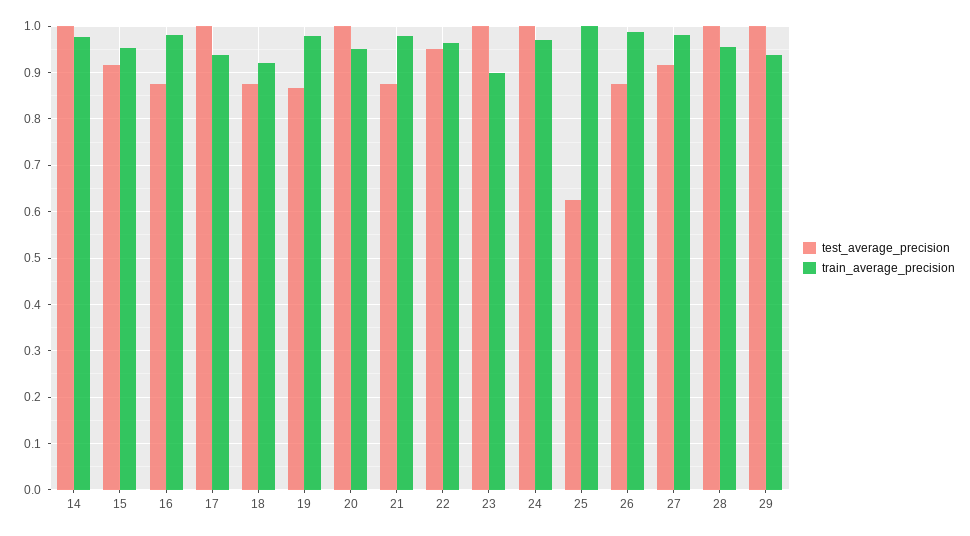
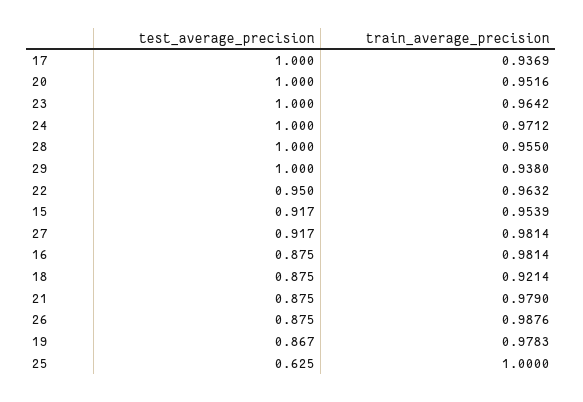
  {
    "test_average_precision": {
-     "14": 1,
      "15": 0.917,
      "16": 0.875,
      "17": 1,
      "18": 0.875,
      "19": 0.867,
      "20": 1,
      "21": 0.875,
      "22": 0.95,
      "23": 1,
      "24": 1,
      "25": 0.625,
      "26": 0.875,
      "27": 0.917,
      "28": 1,
      "29": 1
    },
    "train_average_precision": {
-     "14": 0.98,
      "15": 0.9539,
      "16": 0.9814,
      "17": 0.9369,
      "18": 0.9214,
      "19": 0.9783,
      "20": 0.9516,
      "21": 0.979,
      "22": 0.9632,
-     "23": 0.9,
+     "23": 0.9642,
      "24": 0.9712,
      "25": 1,
      "26": 0.9876,
      "27": 0.9814,
      "28": 0.955,
      "29": 0.938
    }
  }

